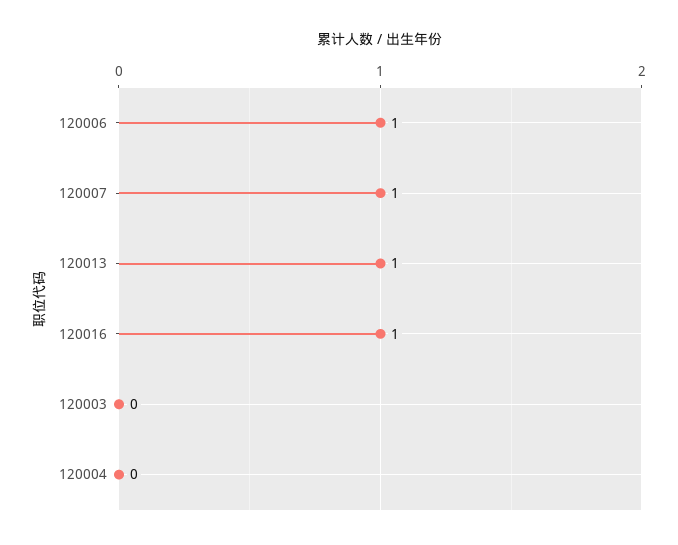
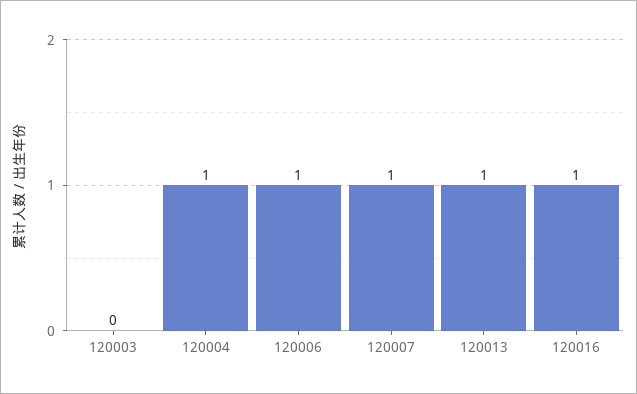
  {
    "120006": 1,
    "120007": 1,
    "120013": 1,
    "120016": 1,
    "120003": 0,
-   "120004": 0
+   "120004": 1
  }

